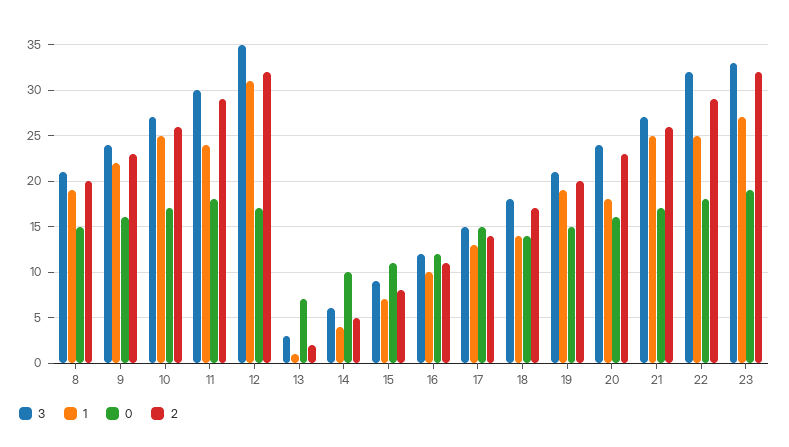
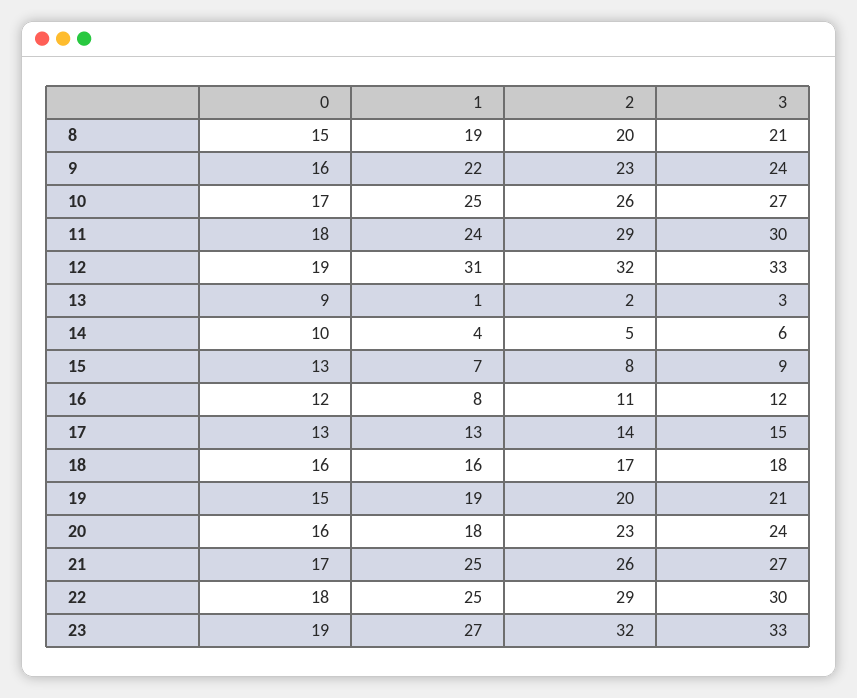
  {
    "3": {
      "8": 21,
      "9": 24,
      "10": 27,
      "11": 30,
-     "12": 35,
+     "12": 33,
      "13": 3,
      "14": 6,
      "15": 9,
      "16": 12,
      "17": 15,
      "18": 18,
      "19": 21,
      "20": 24,
      "21": 27,
-     "22": 32,
+     "22": 30,
      "23": 33
    },
    "1": {
      "8": 19,
      "9": 22,
      "10": 25,
      "11": 24,
      "12": 31,
      "13": 1,
      "14": 4,
      "15": 7,
-     "16": 10,
+     "16": 8,
      "17": 13,
-     "18": 14,
+     "18": 16,
      "19": 19,
      "20": 18,
      "21": 25,
      "22": 25,
      "23": 27
    },
    "0": {
      "8": 15,
      "9": 16,
      "10": 17,
      "11": 18,
-     "12": 17,
+     "12": 19,
-     "13": 7,
+     "13": 9,
      "14": 10,
-     "15": 11,
+     "15": 13,
      "16": 12,
-     "17": 15,
+     "17": 13,
-     "18": 14,
+     "18": 16,
      "19": 15,
      "20": 16,
      "21": 17,
      "22": 18,
      "23": 19
    },
    "2": {
      "8": 20,
      "9": 23,
      "10": 26,
      "11": 29,
      "12": 32,
      "13": 2,
      "14": 5,
      "15": 8,
      "16": 11,
      "17": 14,
      "18": 17,
      "19": 20,
      "20": 23,
      "21": 26,
      "22": 29,
      "23": 32
    }
  }

